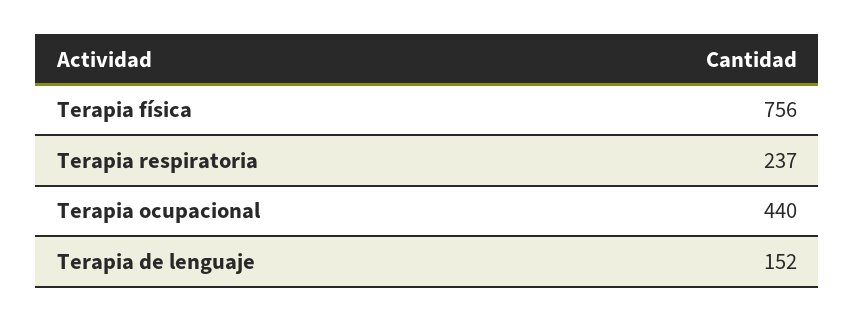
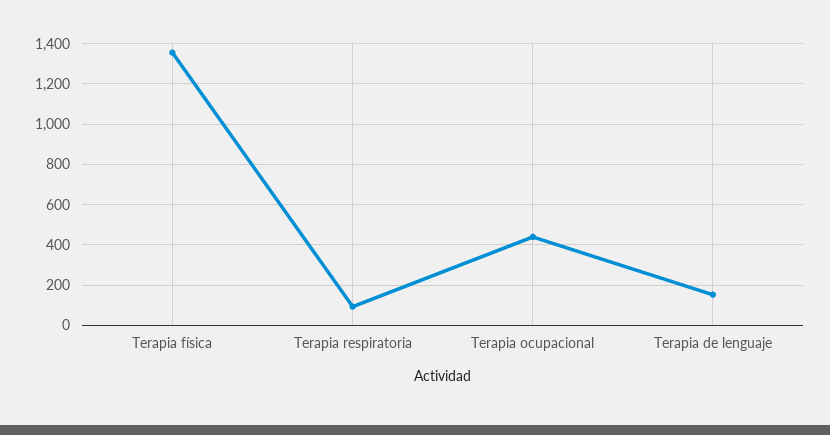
  {
-   "Terapia física": 756,
+   "Terapia física": 1350,
-   "Terapia respiratoria": 237,
+   "Terapia respiratoria": 100,
    "Terapia ocupacional": 440,
    "Terapia de lenguaje": 152
  }

